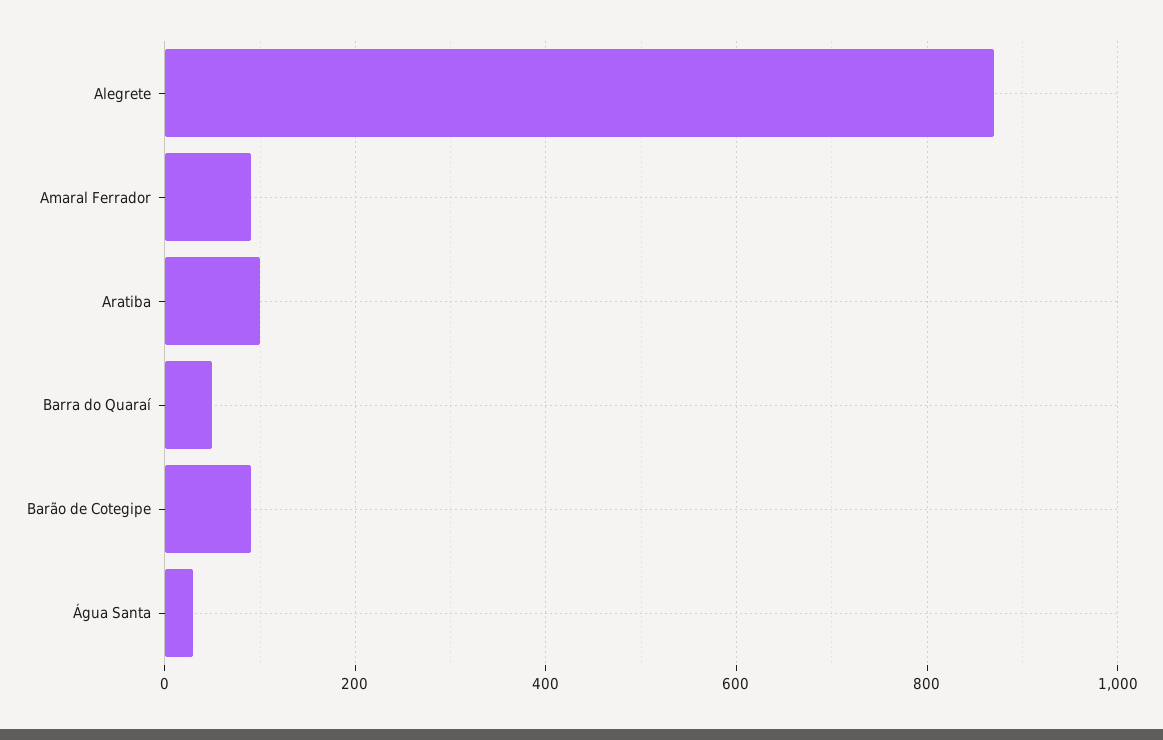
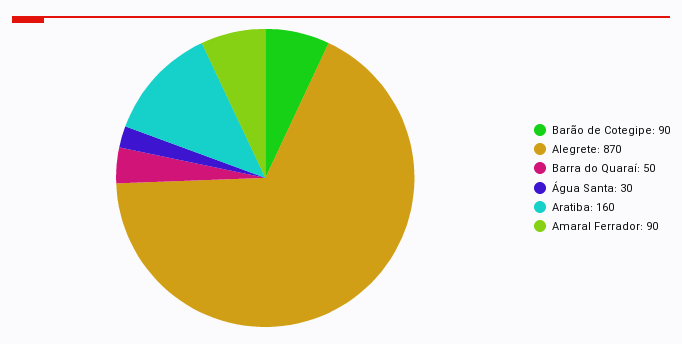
  {
    "Alegrete": 870,
    "Amaral Ferrador": 90,
-   "Aratiba": 100,
+   "Aratiba": 160,
    "Barra do Quaraí": 50,
    "Barão de Cotegipe": 90,
    "Água Santa": 30
  }

